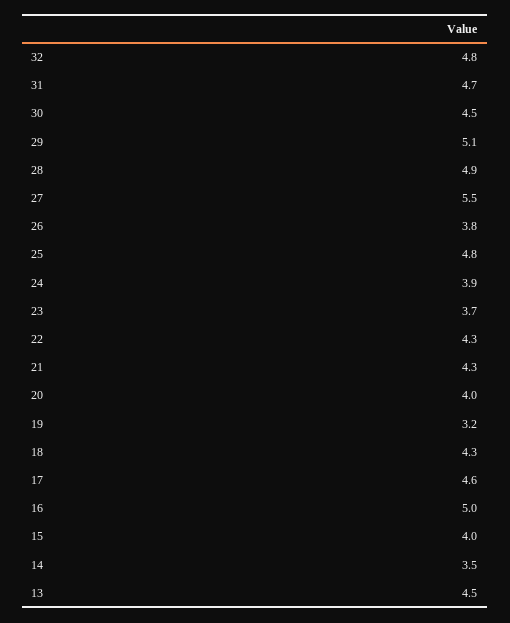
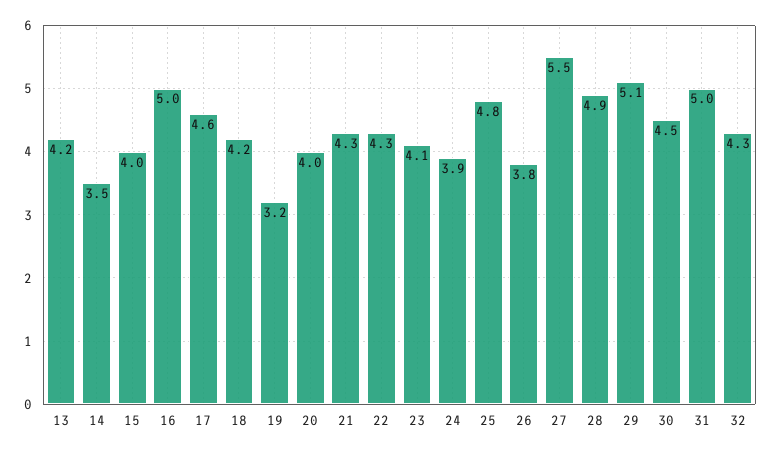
  {
-   "32": 4.8,
+   "32": 4.3,
-   "31": 4.7,
+   "31": 5,
    "30": 4.5,
    "29": 5.1,
    "28": 4.9,
    "27": 5.5,
    "26": 3.8,
    "25": 4.8,
    "24": 3.9,
-   "23": 3.7,
+   "23": 4.1,
    "22": 4.3,
    "21": 4.3,
    "20": 4,
    "19": 3.2,
-   "18": 4.3,
+   "18": 4.2,
    "17": 4.6,
    "16": 5,
    "15": 4,
    "14": 3.5,
-   "13": 4.5
+   "13": 4.2
  }

